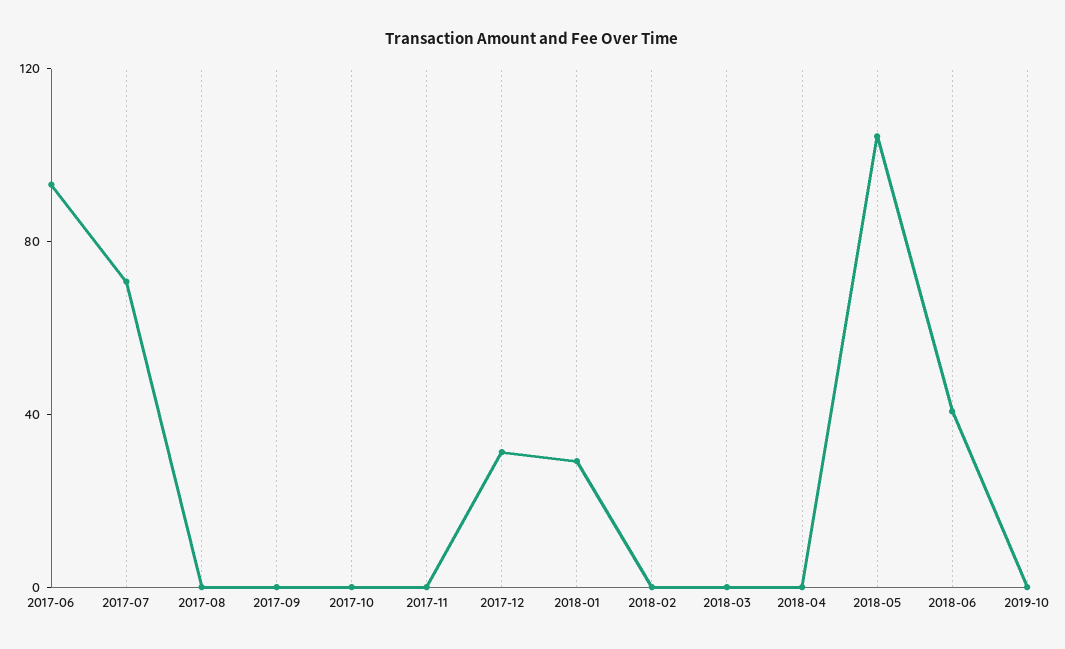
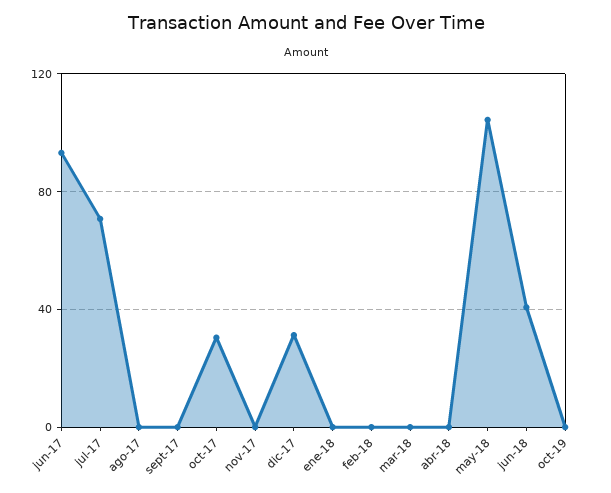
  {
    "2017-06": 95,
    "2017-07": 70,
    "2017-08": 0,
    "2017-09": 0,
-   "2017-10": 0,
+   "2017-10": 30,
    "2017-11": 0,
    "2017-12": 30,
-   "2018-01": 30,
+   "2018-01": 0,
    "2018-02": 0,
    "2018-03": 0,
    "2018-04": 0,
    "2018-05": 105,
    "2018-06": 40,
    "2019-10": 0
  }

